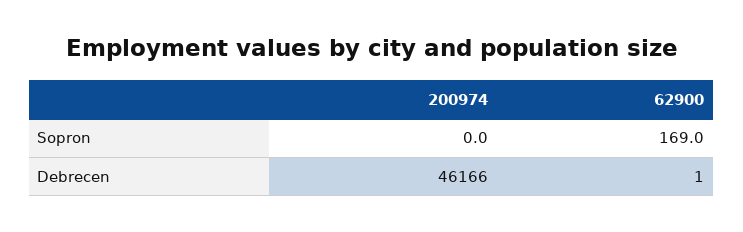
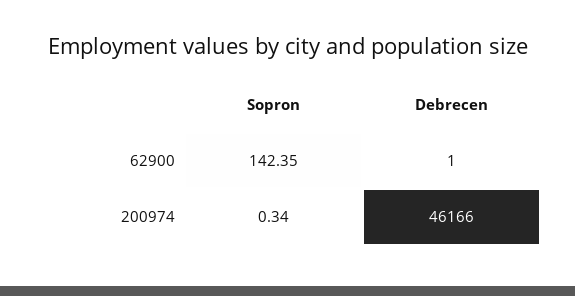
  {
    "200974": {
-     "Sopron": 0,
+     "Sopron": 0.34,
      "Debrecen": 46166
    },
    "62900": {
-     "Sopron": 169,
+     "Sopron": 142.35,
      "Debrecen": 1
    }
  }

